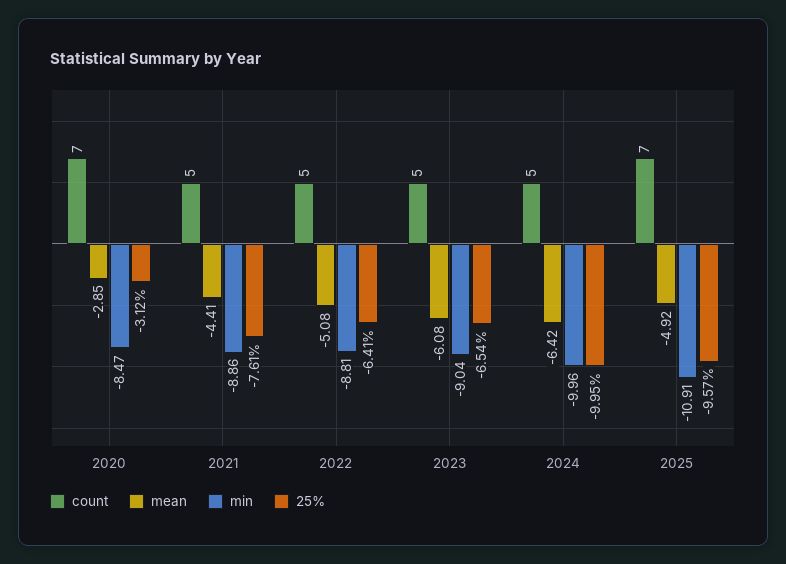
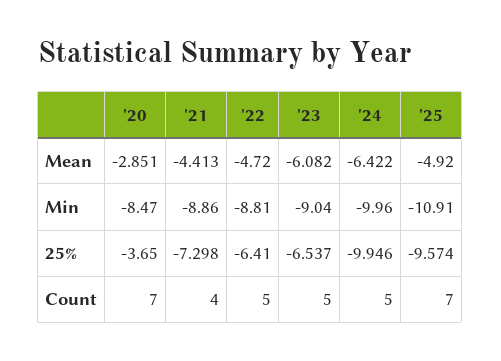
  {
    "count": {
      "2020": 7,
-     "2021": 5,
+     "2021": 4,
      "2022": 5,
      "2023": 5,
      "2024": 5,
      "2025": 7
    },
    "mean": {
      "2020": -2.851,
      "2021": -4.413,
-     "2022": -5.08,
+     "2022": -4.72,
      "2023": -6.082,
      "2024": -6.422,
      "2025": -4.92
    },
    "min": {
      "2020": -8.47,
      "2021": -8.86,
      "2022": -8.81,
      "2023": -9.04,
      "2024": -9.96,
      "2025": -10.91
    },
    "25%": {
-     "2020": -3.12,
+     "2020": -3.65,
-     "2021": -7.61,
+     "2021": -7.298,
      "2022": -6.41,
      "2023": -6.537,
      "2024": -9.946,
      "2025": -9.574
    }
  }

